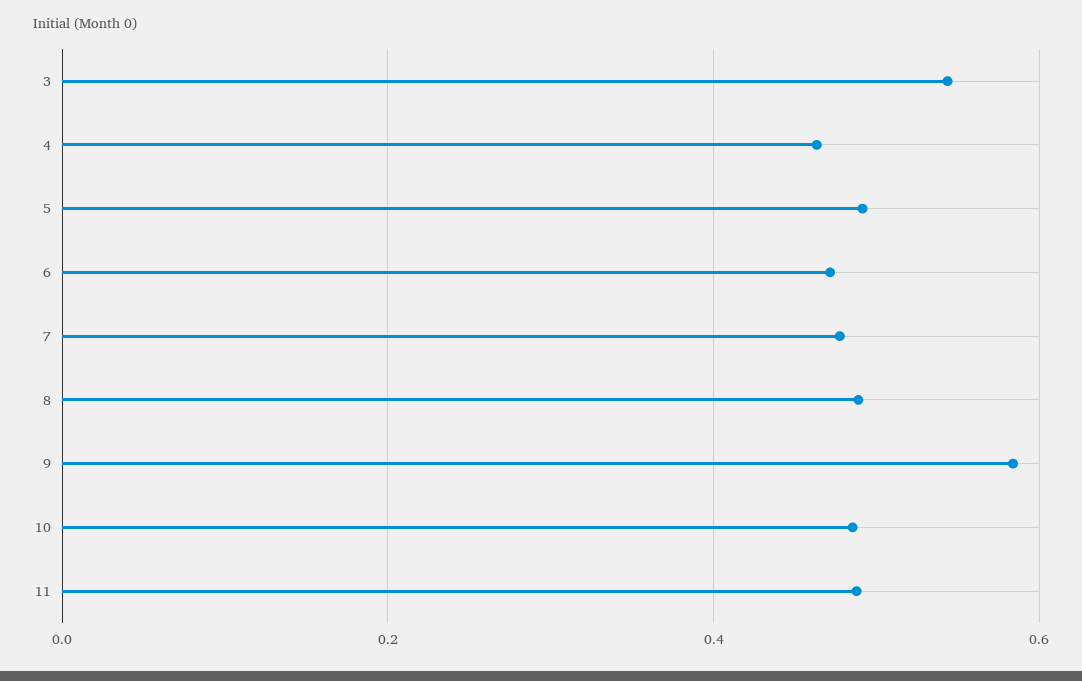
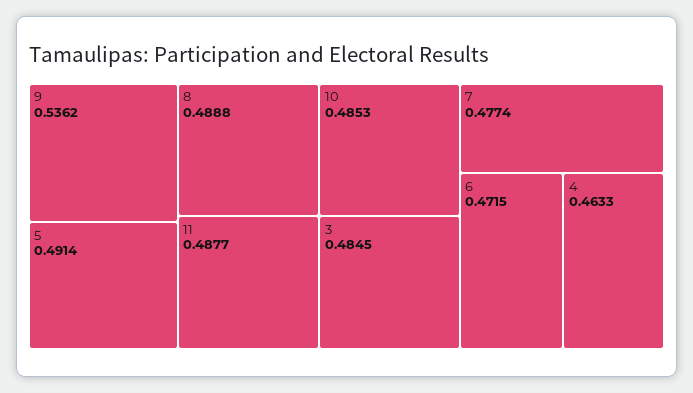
  {
-   "3": 0.54,
+   "3": 0.4845,
    "4": 0.4633,
    "5": 0.4914,
    "6": 0.4715,
    "7": 0.4774,
    "8": 0.4888,
-   "9": 0.58,
+   "9": 0.5362,
    "10": 0.4853,
    "11": 0.4877
  }

